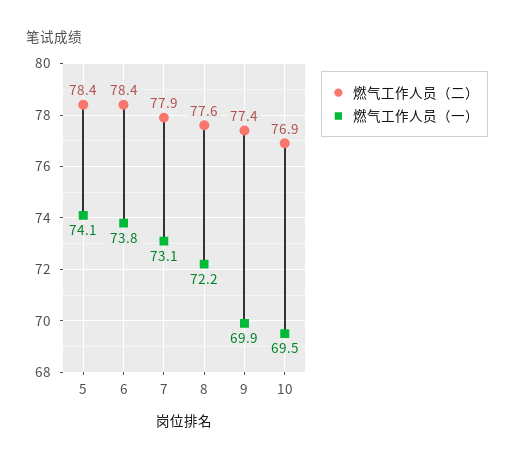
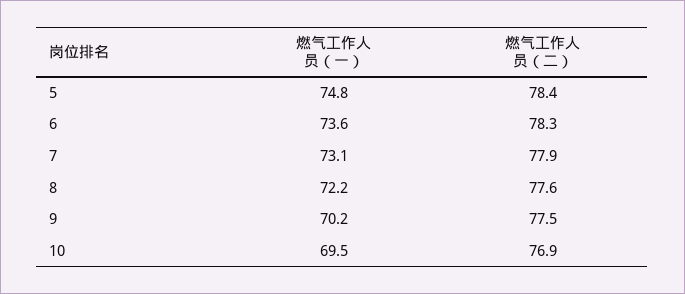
  {
    "燃气工作人员（二）": {
      "5": 78.4,
-     "6": 78.4,
+     "6": 78.3,
      "7": 77.9,
      "8": 77.6,
-     "9": 77.4,
+     "9": 77.5,
      "10": 76.9
    },
    "燃气工作人员（一）": {
-     "5": 74.1,
+     "5": 74.8,
-     "6": 73.8,
+     "6": 73.6,
      "7": 73.1,
      "8": 72.2,
-     "9": 69.9,
+     "9": 70.2,
      "10": 69.5
    }
  }

